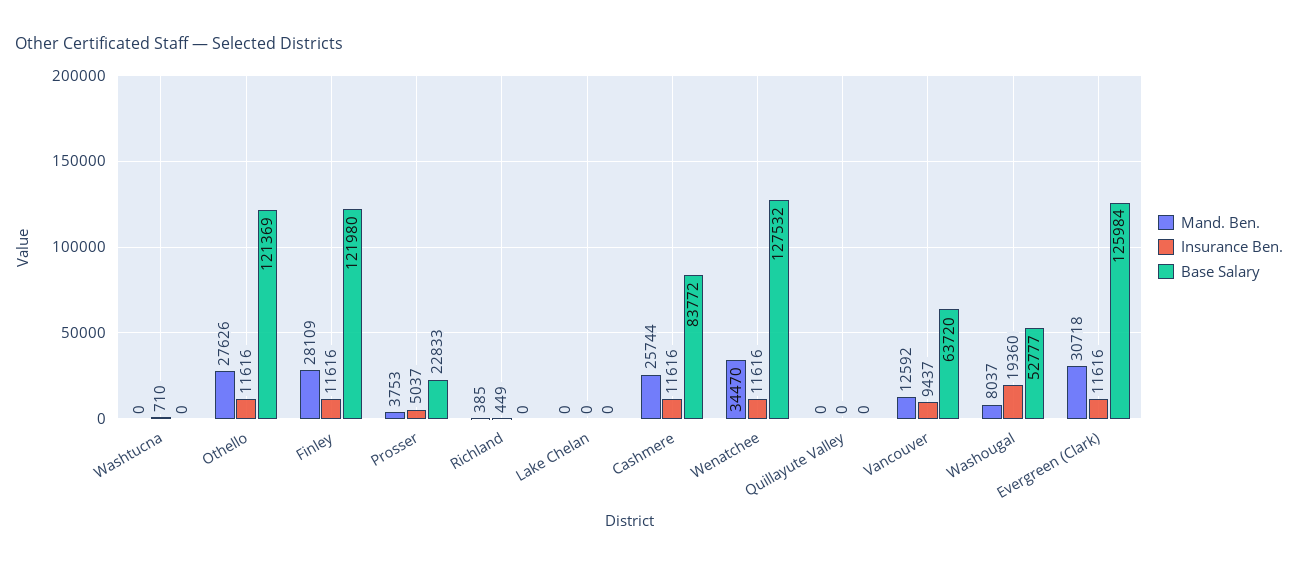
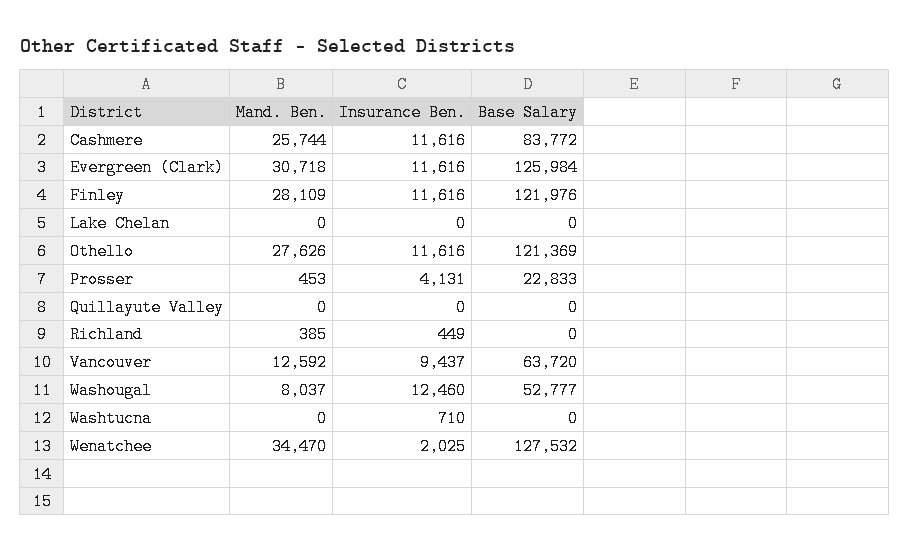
  {
    "Mand. Ben.": {
      "Washtucna": 0,
      "Othello": 27626,
      "Finley": 28109,
-     "Prosser": 3753,
+     "Prosser": 453,
      "Richland": 385,
      "Lake Chelan": 0,
      "Cashmere": 25744,
      "Wenatchee": 34470,
      "Quillayute Valley": 0,
      "Vancouver": 12592,
      "Washougal": 8037,
      "Evergreen (Clark)": 30718
    },
    "Insurance Ben.": {
      "Washtucna": 710,
      "Othello": 11616,
      "Finley": 11616,
-     "Prosser": 5037,
+     "Prosser": 4131,
      "Richland": 449,
      "Lake Chelan": 0,
      "Cashmere": 11616,
-     "Wenatchee": 11616,
+     "Wenatchee": 2025,
      "Quillayute Valley": 0,
      "Vancouver": 9437,
-     "Washougal": 19360,
+     "Washougal": 12460,
      "Evergreen (Clark)": 11616
    },
    "Base Salary": {
      "Washtucna": 0,
      "Othello": 121369,
-     "Finley": 121980,
+     "Finley": 121976,
      "Prosser": 22833,
      "Richland": 0,
      "Lake Chelan": 0,
      "Cashmere": 83772,
      "Wenatchee": 127532,
      "Quillayute Valley": 0,
      "Vancouver": 63720,
      "Washougal": 52777,
      "Evergreen (Clark)": 125984
    }
  }

